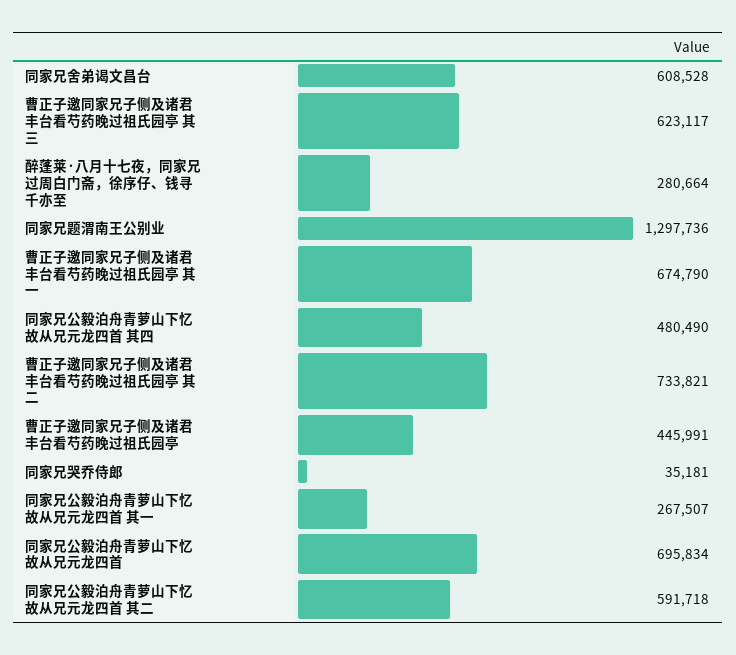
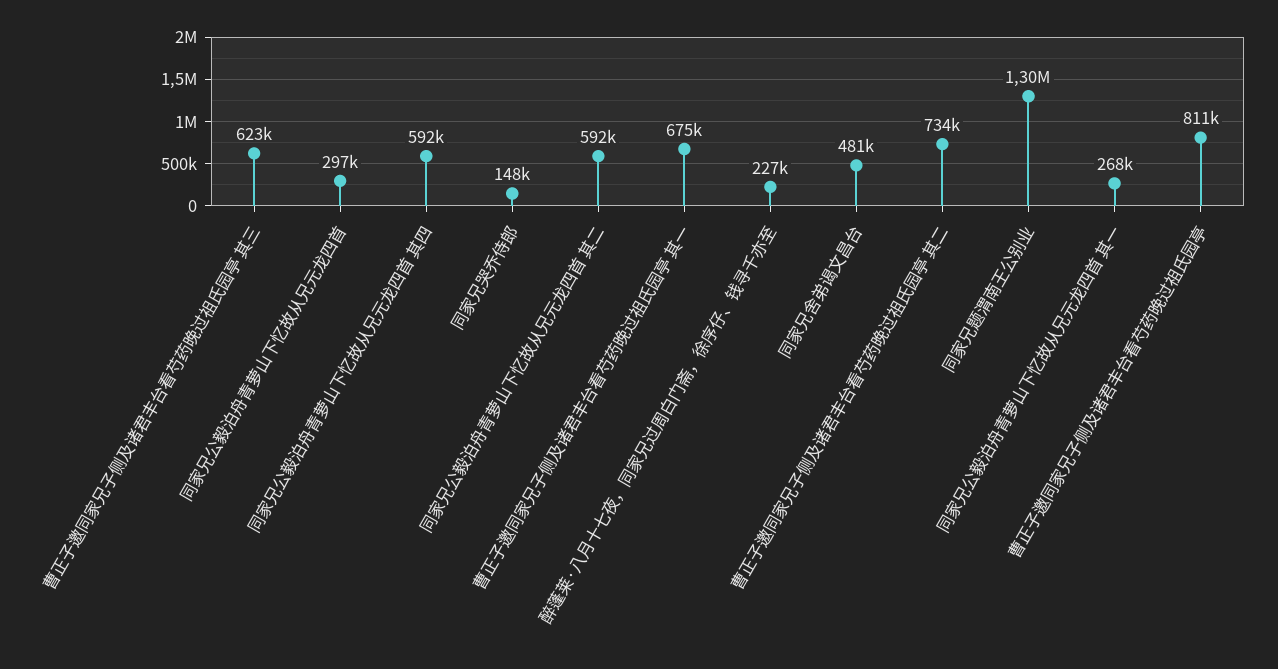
  {
-   "同家兄舍弟谒文昌台": 608528,
+   "同家兄舍弟谒文昌台": 481000,
    "曹正子邀同家兄子侧及诸君丰台看芍药晚过祖氏园亭 其三": 623117,
-   "醉蓬莱·八月十七夜，同家兄过周白门斋，徐序仔、钱寻千亦至": 280664,
+   "醉蓬莱·八月十七夜，同家兄过周白门斋，徐序仔、钱寻千亦至": 227000,
    "同家兄题渭南王公别业": 1297736,
    "曹正子邀同家兄子侧及诸君丰台看芍药晚过祖氏园亭 其一": 674790,
-   "同家兄公毅泊舟青萝山下忆故从兄元龙四首 其四": 480490,
+   "同家兄公毅泊舟青萝山下忆故从兄元龙四首 其四": 592000,
    "曹正子邀同家兄子侧及诸君丰台看芍药晚过祖氏园亭 其二": 733821,
-   "曹正子邀同家兄子侧及诸君丰台看芍药晚过祖氏园亭": 445991,
+   "曹正子邀同家兄子侧及诸君丰台看芍药晚过祖氏园亭": 811000,
-   "同家兄哭乔侍郎": 35181,
+   "同家兄哭乔侍郎": 148000,
    "同家兄公毅泊舟青萝山下忆故从兄元龙四首 其一": 267507,
-   "同家兄公毅泊舟青萝山下忆故从兄元龙四首": 695834,
+   "同家兄公毅泊舟青萝山下忆故从兄元龙四首": 297000,
    "同家兄公毅泊舟青萝山下忆故从兄元龙四首 其二": 591718
  }

